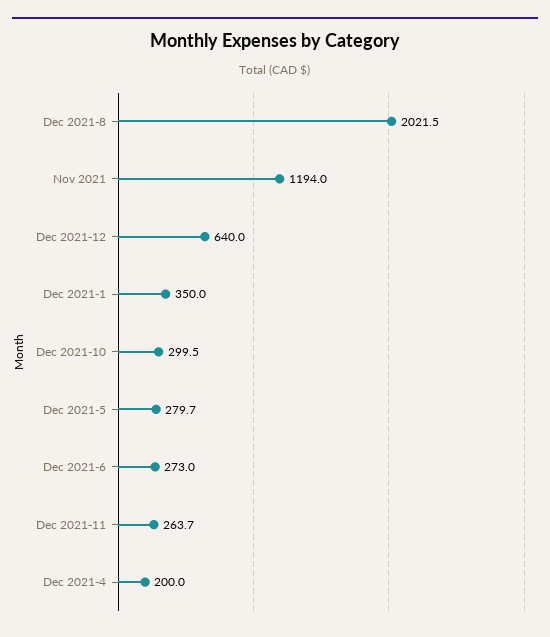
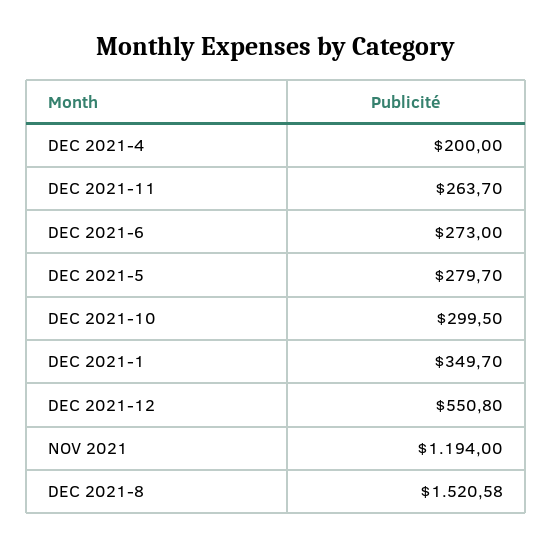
  {
-   "Dec 2021-8": 2021.5,
+   "Dec 2021-8": 1520.58,
    "Nov 2021": 1194,
-   "Dec 2021-12": 640,
+   "Dec 2021-12": 550.8,
-   "Dec 2021-1": 350,
+   "Dec 2021-1": 349.7,
    "Dec 2021-10": 299.5,
    "Dec 2021-5": 279.7,
    "Dec 2021-6": 273,
    "Dec 2021-11": 263.7,
    "Dec 2021-4": 200
  }

